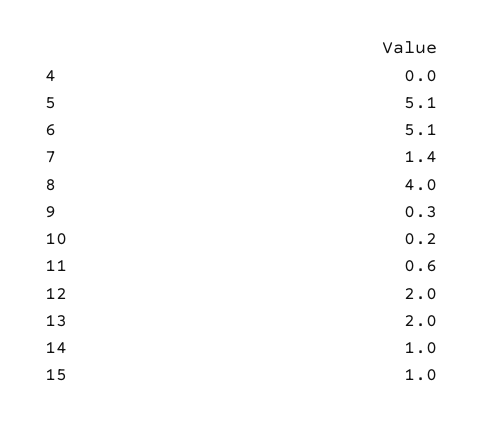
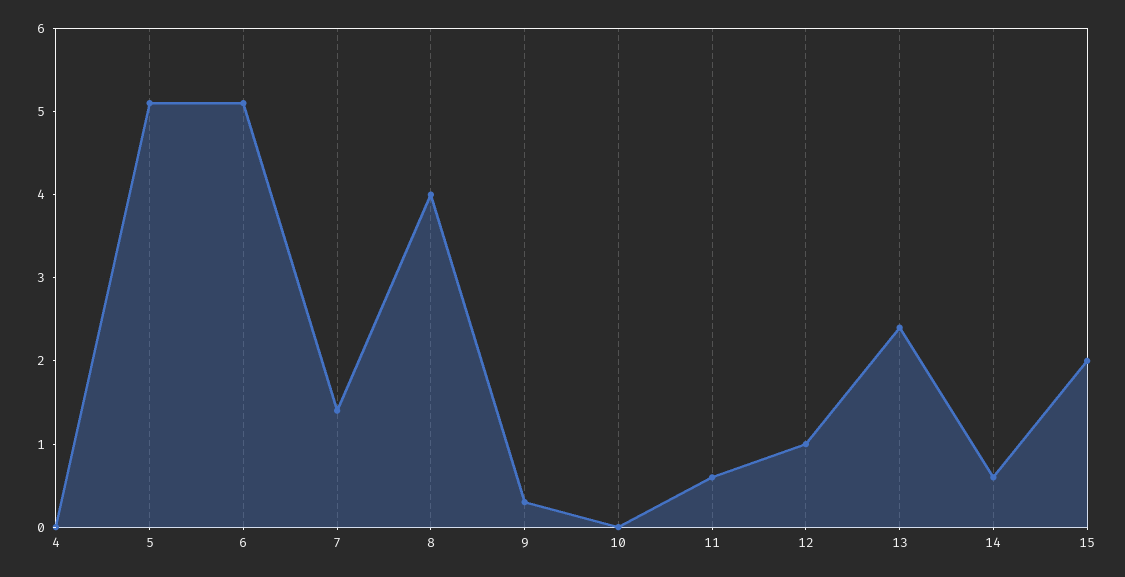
  {
    "4": 0,
    "5": 5.1,
    "6": 5.1,
    "7": 1.4,
    "8": 4,
    "9": 0.3,
-   "10": 0.2,
+   "10": 0,
    "11": 0.6,
-   "12": 2,
+   "12": 1,
-   "13": 2,
+   "13": 2.4,
-   "14": 1,
+   "14": 0.6,
-   "15": 1
+   "15": 2
  }

